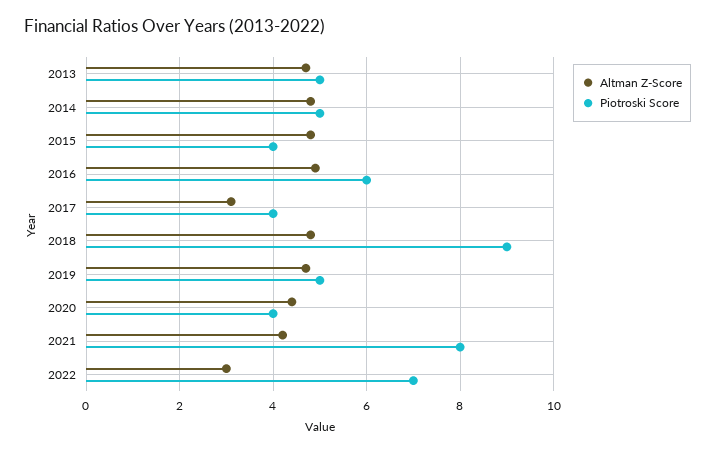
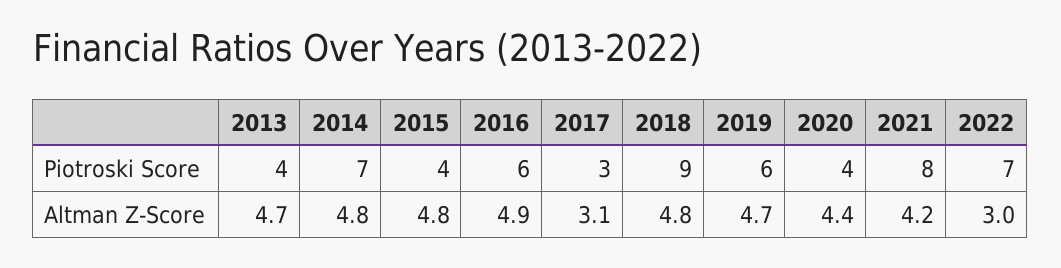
  {
    "Altman Z-Score": {
      "2013": 4.7,
      "2014": 4.8,
      "2015": 4.8,
      "2016": 4.9,
      "2017": 3.1,
      "2018": 4.8,
      "2019": 4.7,
      "2020": 4.4,
      "2021": 4.2,
      "2022": 3
    },
    "Piotroski Score": {
-     "2013": 5,
+     "2013": 4,
-     "2014": 5,
+     "2014": 7,
      "2015": 4,
      "2016": 6,
-     "2017": 4,
+     "2017": 3,
      "2018": 9,
-     "2019": 5,
+     "2019": 6,
      "2020": 4,
      "2021": 8,
      "2022": 7
    }
  }

